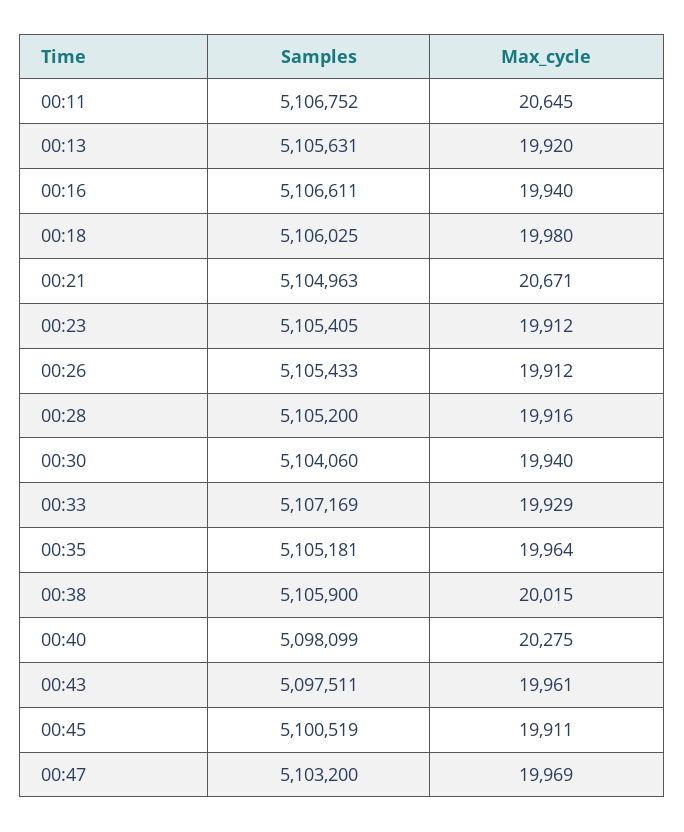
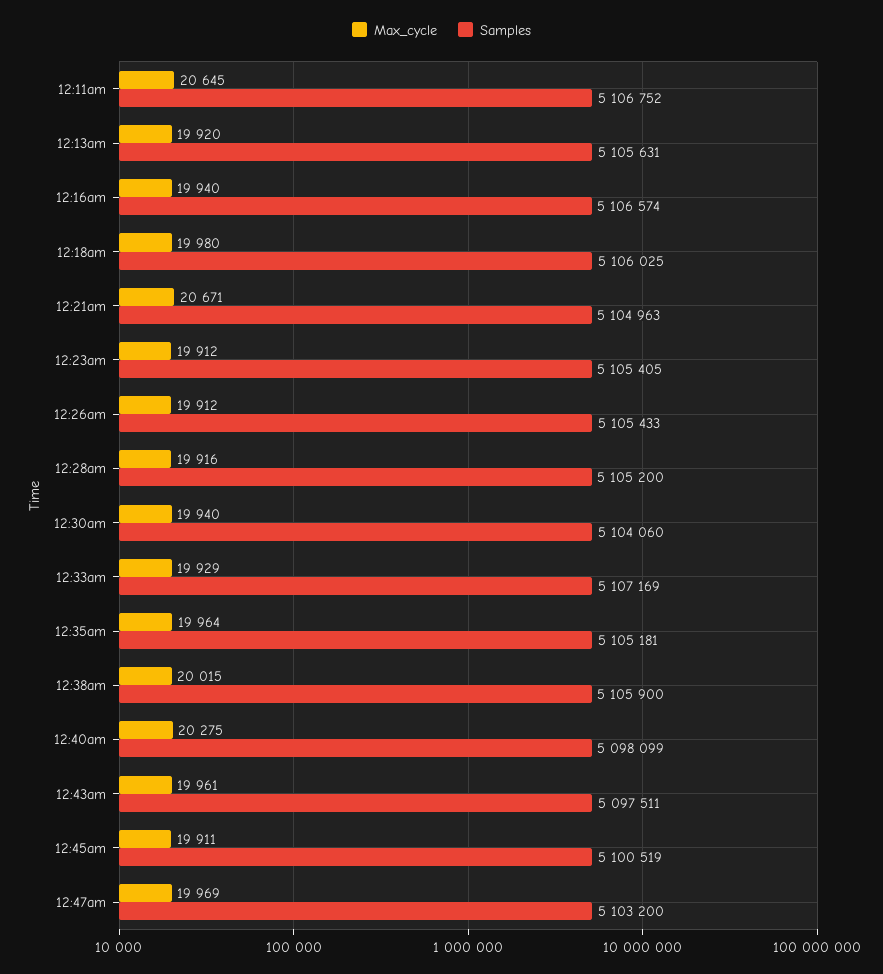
  {
    "Samples": {
      "00:11": 5106752,
      "00:13": 5105631,
-     "00:16": 5106611,
+     "00:16": 5106574,
      "00:18": 5106025,
      "00:21": 5104963,
      "00:23": 5105405,
      "00:26": 5105433,
      "00:28": 5105200,
      "00:30": 5104060,
      "00:33": 5107169,
      "00:35": 5105181,
      "00:38": 5105900,
      "00:40": 5098099,
      "00:43": 5097511,
      "00:45": 5100519,
      "00:47": 5103200
    },
    "Max_cycle": {
      "00:11": 20645,
      "00:13": 19920,
      "00:16": 19940,
      "00:18": 19980,
      "00:21": 20671,
      "00:23": 19912,
      "00:26": 19912,
      "00:28": 19916,
      "00:30": 19940,
      "00:33": 19929,
      "00:35": 19964,
      "00:38": 20015,
      "00:40": 20275,
      "00:43": 19961,
      "00:45": 19911,
      "00:47": 19969
    }
  }

